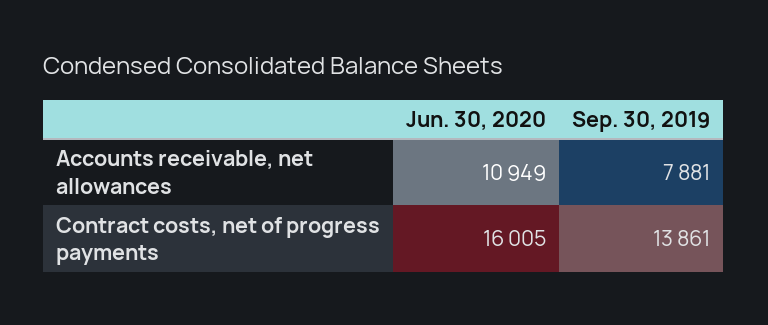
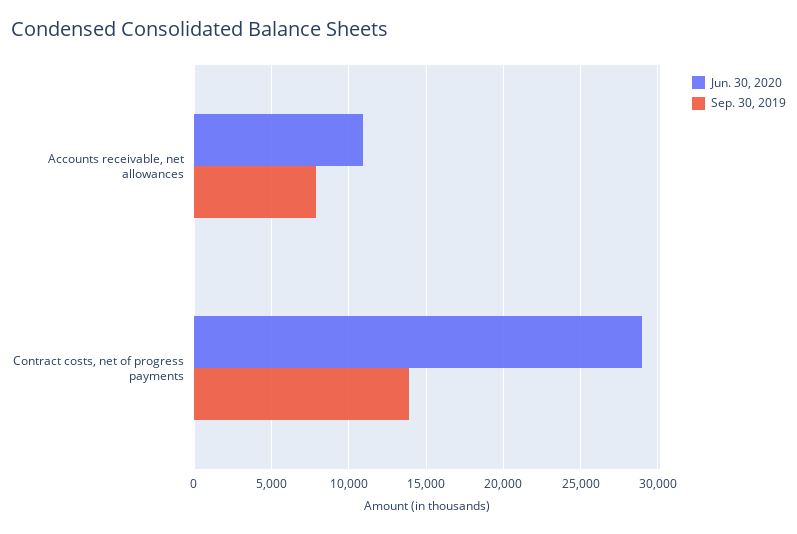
  {
    "Jun. 30, 2020": {
      "Accounts receivable, net allowances": 10949,
-     "Contract costs, net of progress payments": 16005
+     "Contract costs, net of progress payments": 29000
    },
    "Sep. 30, 2019": {
      "Accounts receivable, net allowances": 7881,
      "Contract costs, net of progress payments": 13861
    }
  }

